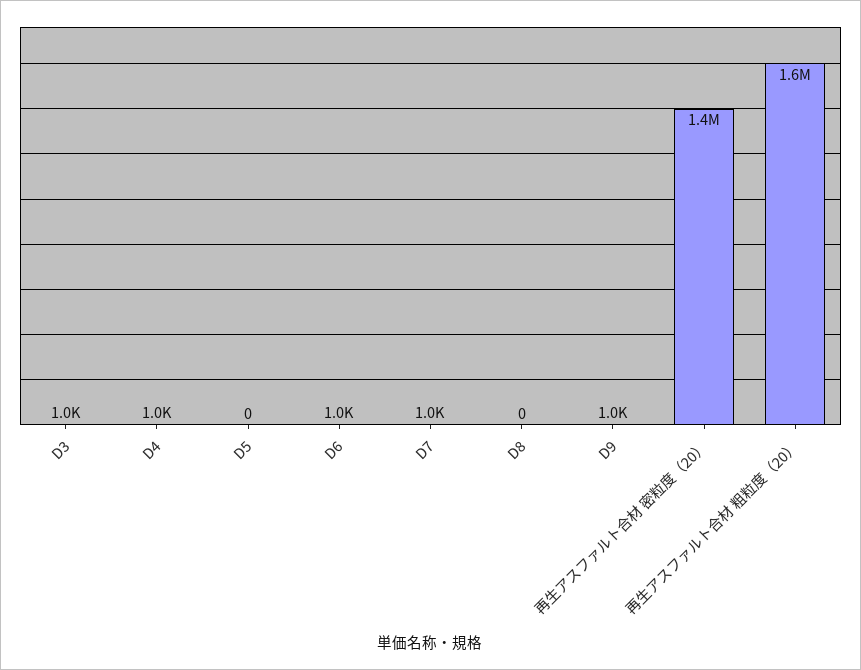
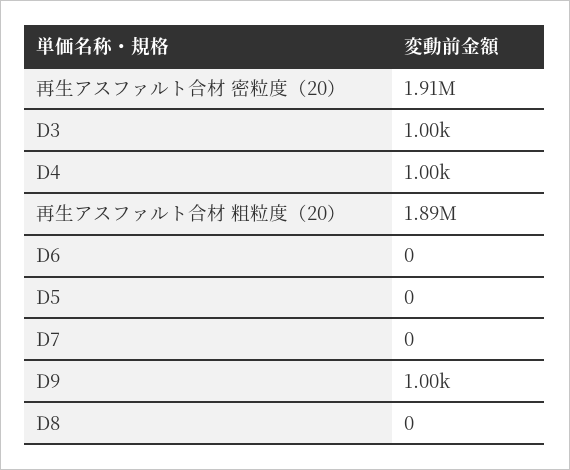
  {
    "D3": 1000,
    "D4": 1000,
    "D5": 0,
-   "D6": 1000,
+   "D6": 0,
-   "D7": 1000,
+   "D7": 0,
    "D8": 0,
    "D9": 1000,
-   "再生アスファルト合材 密粒度（20）": 1400000,
+   "再生アスファルト合材 密粒度（20）": 1910000,
-   "再生アスファルト合材 粗粒度（20）": 1600000
+   "再生アスファルト合材 粗粒度（20）": 1890000
  }

